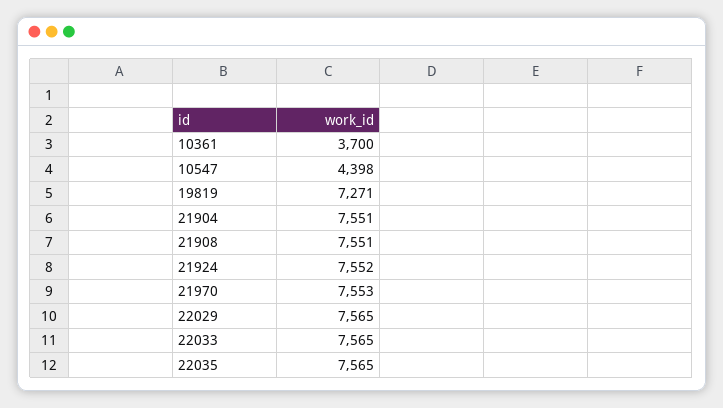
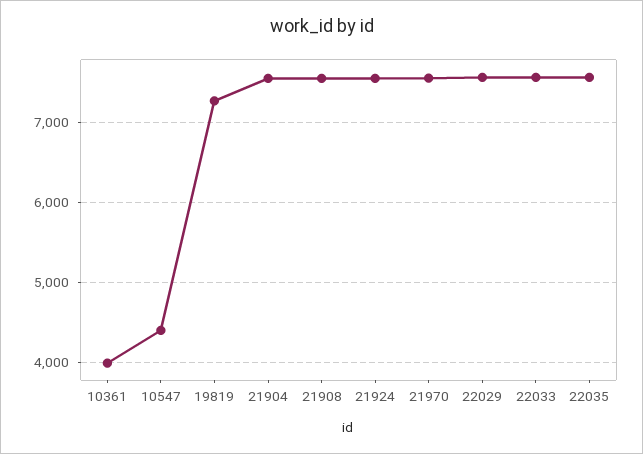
  {
-   "10361": 3700,
+   "10361": 4000,
    "10547": 4398,
    "19819": 7271,
    "21904": 7551,
    "21908": 7551,
    "21924": 7552,
    "21970": 7553,
    "22029": 7565,
    "22033": 7565,
    "22035": 7565
  }

